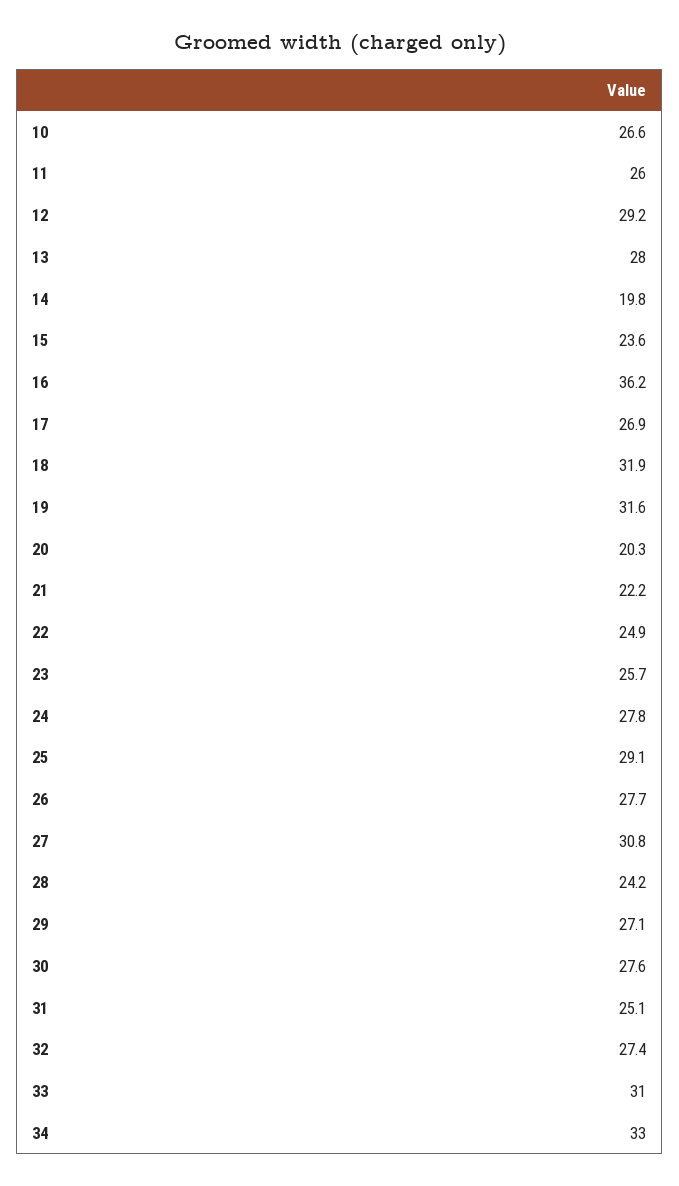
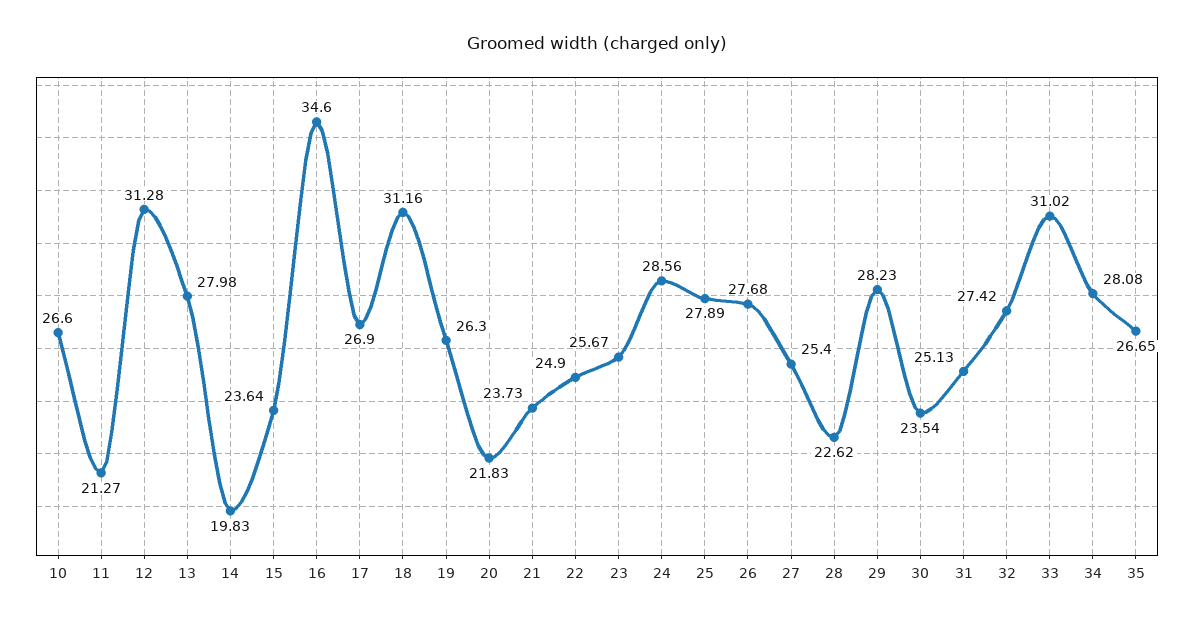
  {
    "10": 26.6,
-   "11": 26,
+   "11": 21.27,
-   "12": 29.2,
+   "12": 31.28,
    "13": 27.98,
    "14": 19.83,
    "15": 23.64,
-   "16": 36.2,
+   "16": 34.6,
    "17": 26.9,
-   "18": 31.9,
+   "18": 31.16,
-   "19": 31.6,
+   "19": 26.3,
-   "20": 20.3,
+   "20": 21.83,
-   "21": 22.2,
+   "21": 23.73,
    "22": 24.9,
    "23": 25.67,
-   "24": 27.8,
+   "24": 28.56,
-   "25": 29.1,
+   "25": 27.89,
    "26": 27.68,
-   "27": 30.8,
+   "27": 25.4,
-   "28": 24.2,
+   "28": 22.62,
-   "29": 27.1,
+   "29": 28.23,
-   "30": 27.6,
+   "30": 23.54,
    "31": 25.13,
    "32": 27.42,
    "33": 31.02,
-   "34": 33
+   "34": 28.08,
+   "35": 26.65
  }

